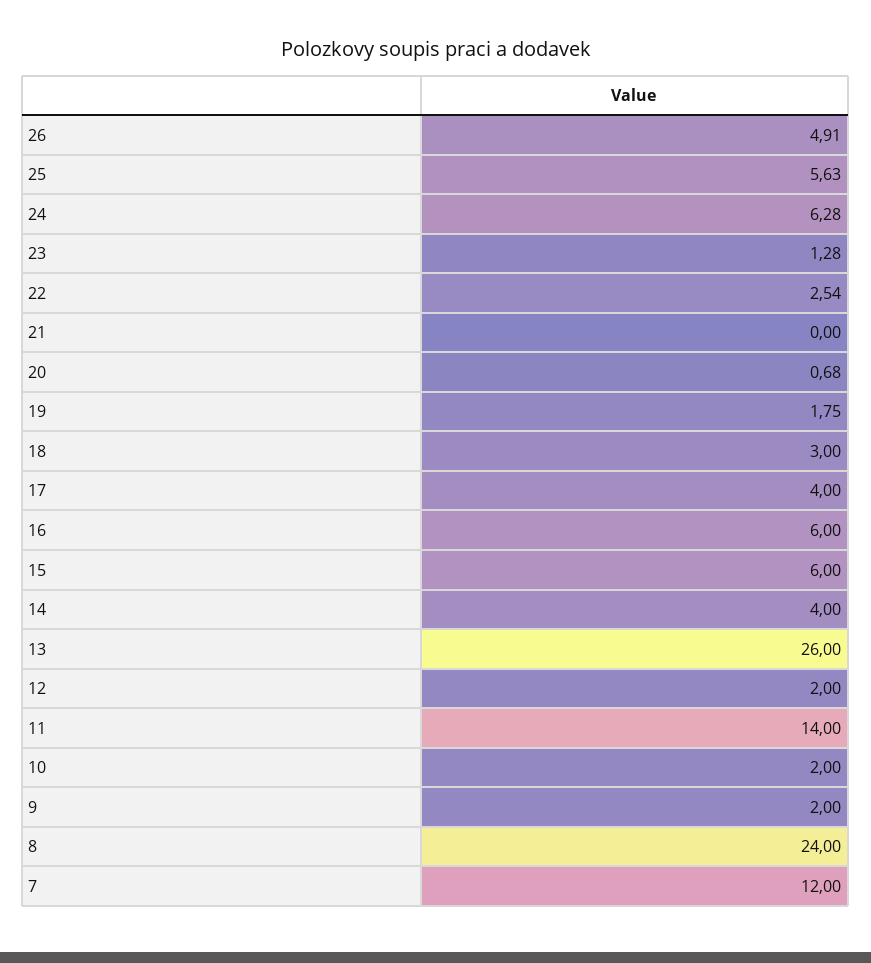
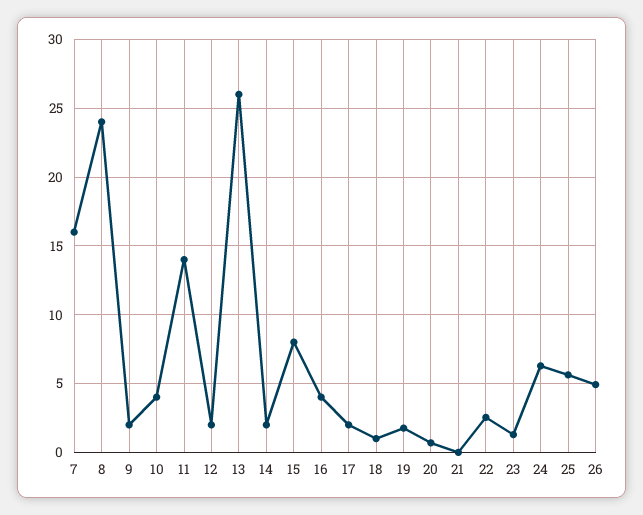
  {
    "26": 4.91,
    "25": 5.63,
    "24": 6.28,
    "23": 1.28,
    "22": 2.54,
    "21": 0,
    "20": 0.68,
    "19": 1.75,
-   "18": 3,
+   "18": 1,
-   "17": 4,
+   "17": 2,
-   "16": 6,
+   "16": 4,
-   "15": 6,
+   "15": 8,
-   "14": 4,
+   "14": 2,
    "13": 26,
    "12": 2,
    "11": 14,
-   "10": 2,
+   "10": 4,
    "9": 2,
    "8": 24,
-   "7": 12
+   "7": 16
  }

